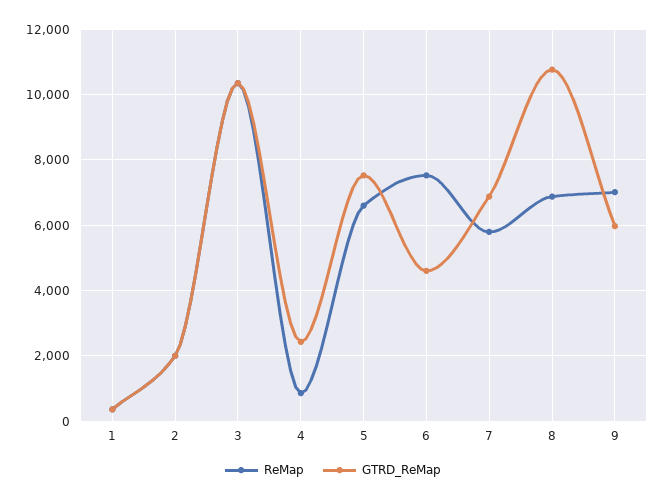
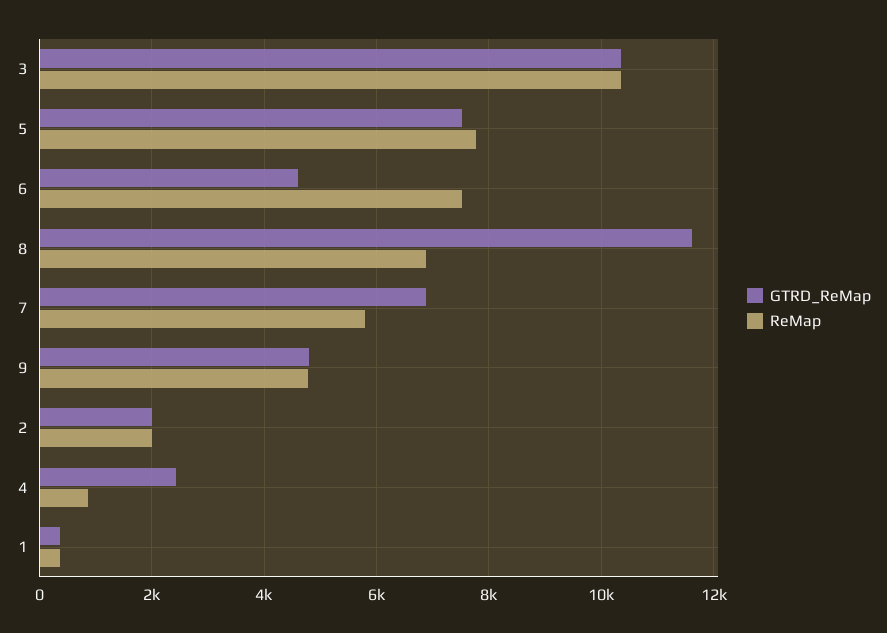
  {
    "ReMap": {
      "1": 400,
      "2": 2000,
      "3": 10400,
      "4": 800,
-     "5": 6600,
+     "5": 7800,
      "6": 7600,
      "7": 5800,
      "8": 6800,
-     "9": 7000
+     "9": 4800
    },
    "GTRD_ReMap": {
      "1": 400,
      "2": 2000,
      "3": 10400,
      "4": 2400,
      "5": 7600,
      "6": 4600,
      "7": 6800,
-     "8": 10800,
+     "8": 11600,
-     "9": 6000
+     "9": 4800
    }
  }

